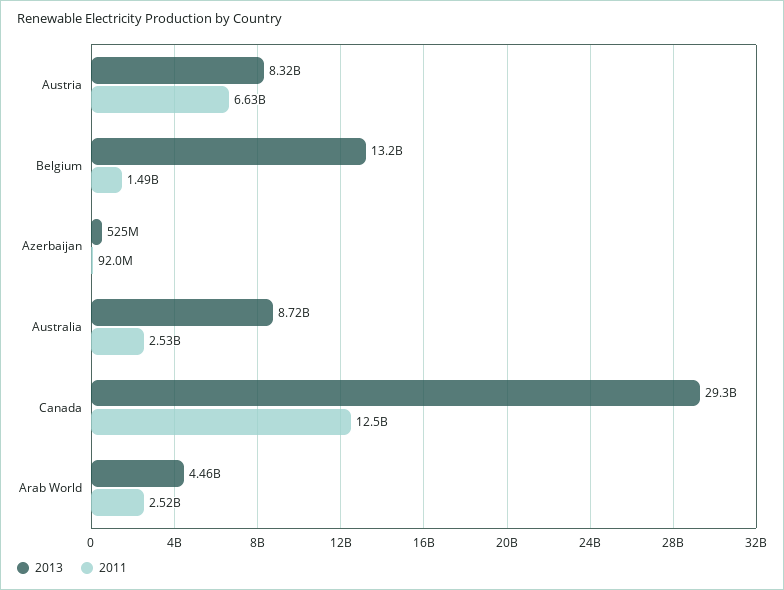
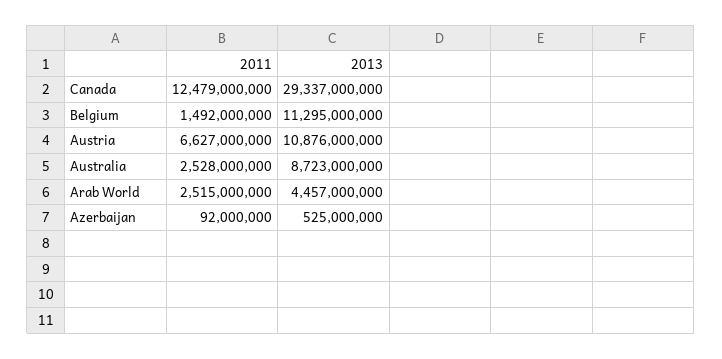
  {
    "2013": {
-     "Austria": 8320000000,
+     "Austria": 10876000000,
-     "Belgium": 13200000000,
+     "Belgium": 11295000000,
      "Azerbaijan": 525000000,
      "Australia": 8723000000,
      "Canada": 29337000000,
      "Arab World": 4457000000
    },
    "2011": {
      "Austria": 6627000000,
      "Belgium": 1492000000,
      "Azerbaijan": 92000000,
      "Australia": 2528000000,
      "Canada": 12479000000,
      "Arab World": 2515000000
    }
  }

